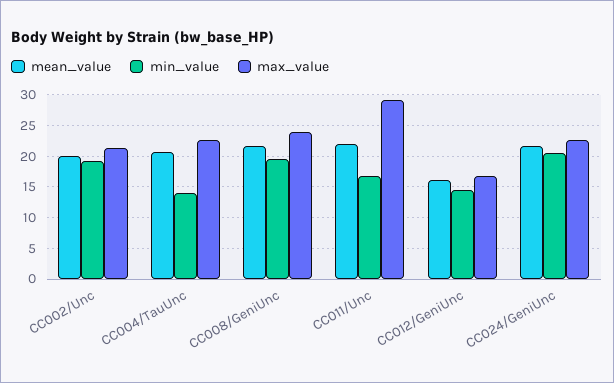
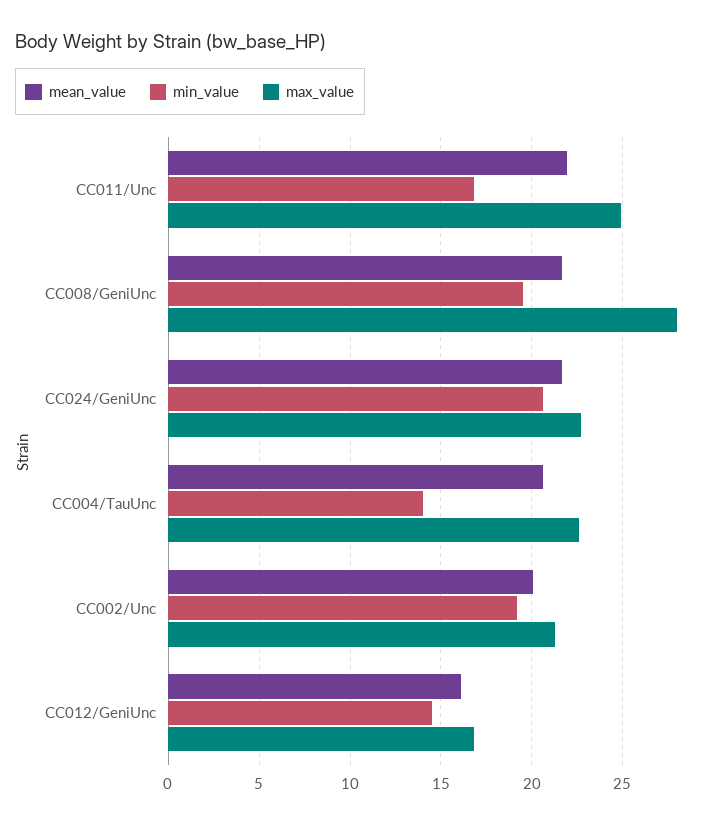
  {
    "mean_value": {
      "CC002/Unc": 20,
      "CC004/TauUnc": 20.5,
      "CC008/GeniUnc": 21.5,
      "CC011/Unc": 22,
      "CC012/GeniUnc": 16,
      "CC024/GeniUnc": 21.5
    },
    "min_value": {
      "CC002/Unc": 19,
      "CC004/TauUnc": 14,
      "CC008/GeniUnc": 19.5,
      "CC011/Unc": 17,
      "CC012/GeniUnc": 14.5,
      "CC024/GeniUnc": 20.5
    },
    "max_value": {
      "CC002/Unc": 21.5,
      "CC004/TauUnc": 22.5,
-     "CC008/GeniUnc": 24,
+     "CC008/GeniUnc": 28,
-     "CC011/Unc": 29,
+     "CC011/Unc": 25,
      "CC012/GeniUnc": 17,
      "CC024/GeniUnc": 22.5
    }
  }

